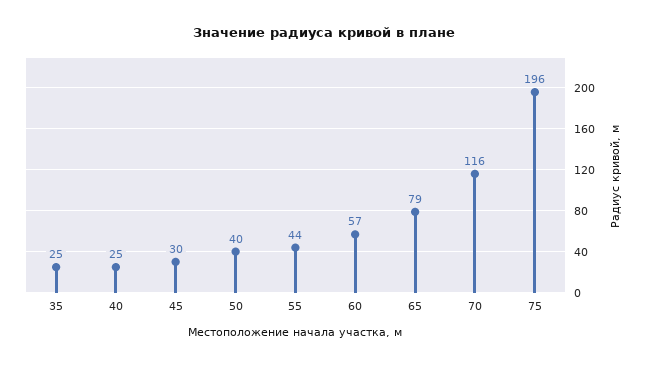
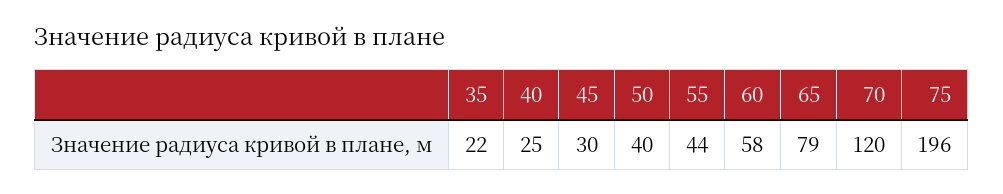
  {
-   "35": 25,
+   "35": 22,
    "40": 25,
    "45": 30,
    "50": 40,
    "55": 44,
-   "60": 57,
+   "60": 58,
    "65": 79,
-   "70": 116,
+   "70": 120,
    "75": 196
  }

